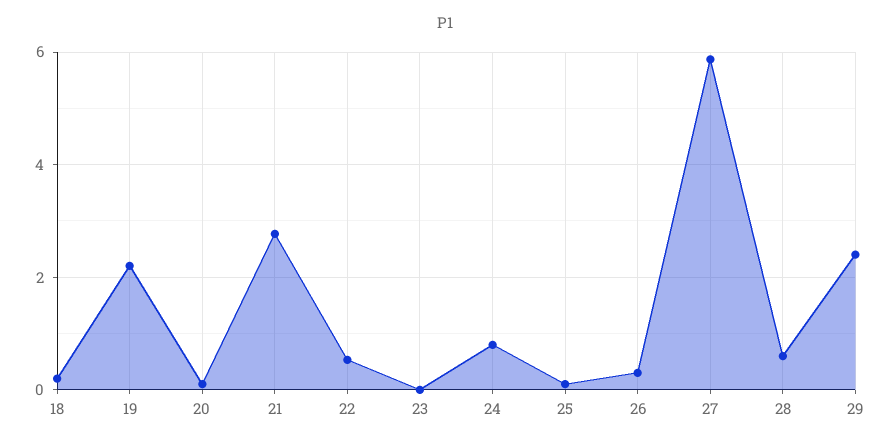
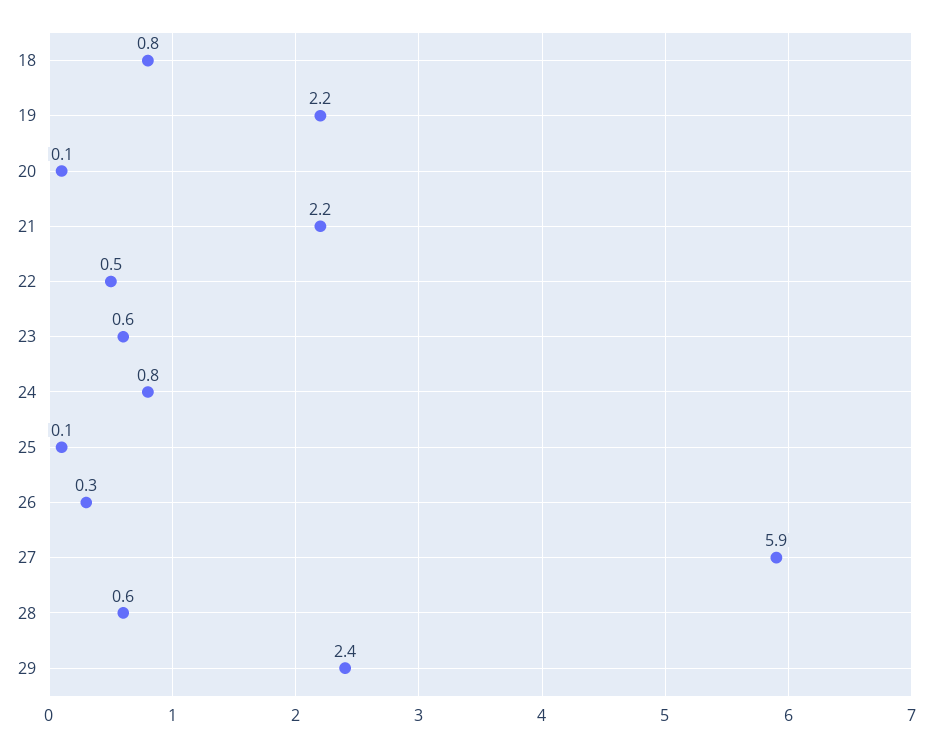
  {
-   "18": 0.2,
+   "18": 0.8,
    "19": 2.2,
    "20": 0.1,
-   "21": 2.8,
+   "21": 2.2,
    "22": 0.5,
-   "23": 0,
+   "23": 0.6,
    "24": 0.8,
    "25": 0.1,
    "26": 0.3,
    "27": 5.9,
    "28": 0.6,
    "29": 2.4
  }

